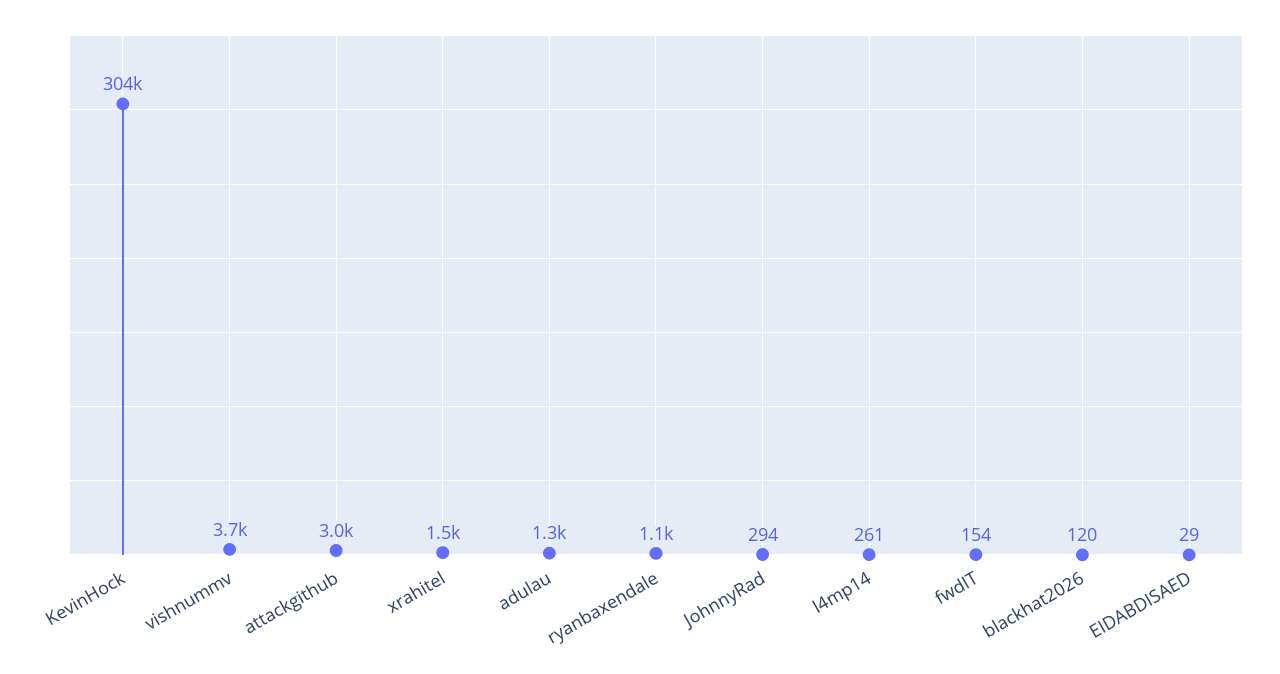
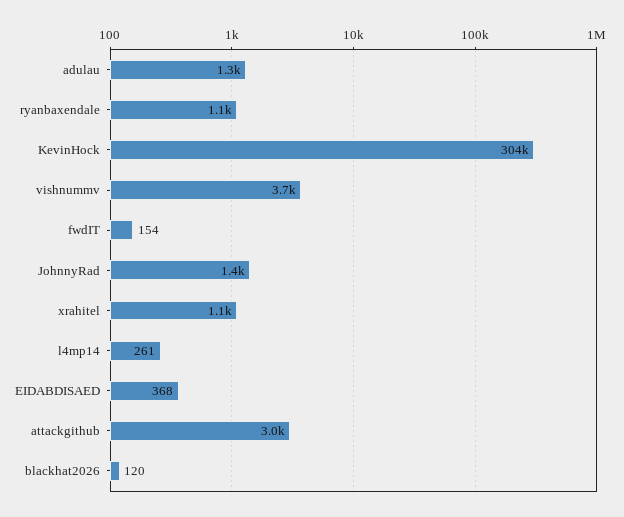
  {
    "KevinHock": 304000,
    "vishnummv": 3700,
    "attackgithub": 3000,
-   "xrahitel": 1500,
+   "xrahitel": 1100,
    "adulau": 1300,
    "ryanbaxendale": 1100,
-   "JohnnyRad": 294,
+   "JohnnyRad": 1400,
    "l4mp14": 261,
    "fwdIT": 154,
    "blackhat2026": 120,
-   "EIDABDISAED": 29
+   "EIDABDISAED": 368
  }

